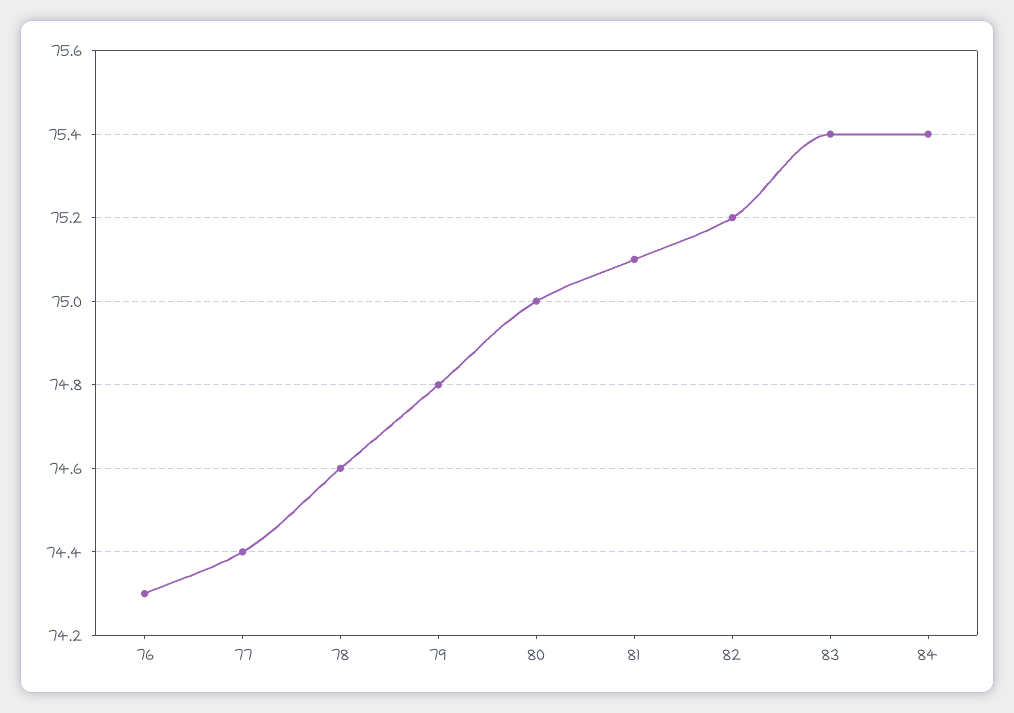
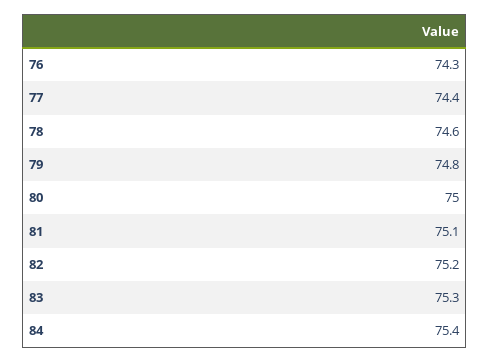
  {
    "76": 74.3,
    "77": 74.4,
    "78": 74.6,
    "79": 74.8,
    "80": 75,
    "81": 75.1,
    "82": 75.2,
-   "83": 75.4,
+   "83": 75.3,
    "84": 75.4
  }

